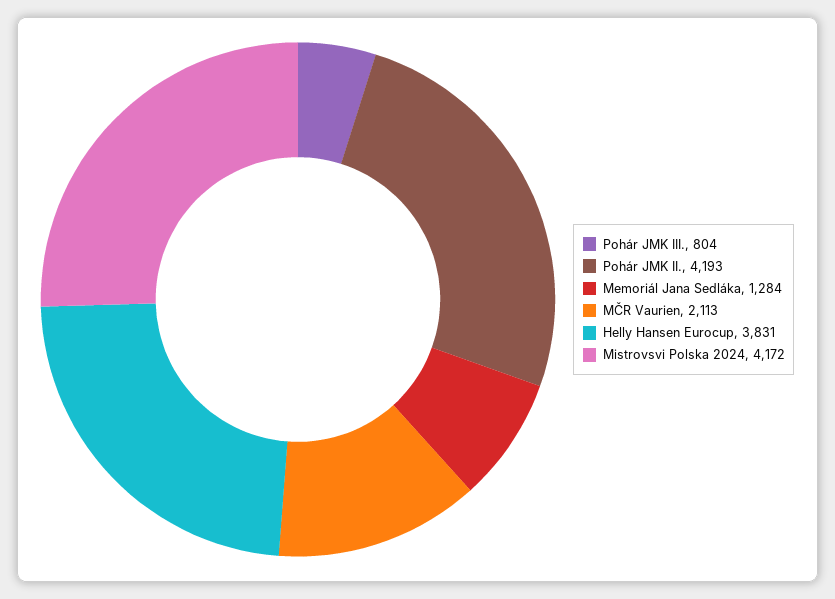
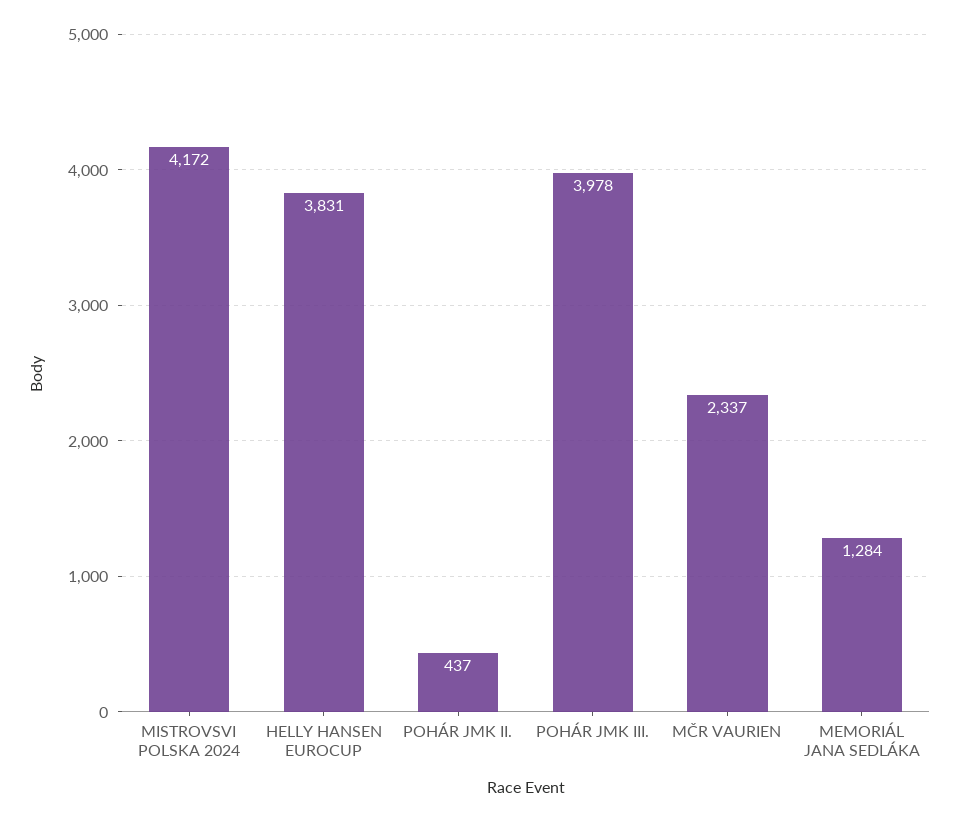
  {
-   "Pohár JMK III.": 804,
+   "Pohár JMK III.": 3978,
-   "Pohár JMK II.": 4193,
+   "Pohár JMK II.": 437,
    "Memoriál Jana Sedláka": 1284,
-   "MČR Vaurien": 2113,
+   "MČR Vaurien": 2337,
    "Helly Hansen Eurocup": 3831,
    "Mistrovsvi Polska 2024": 4172
  }

